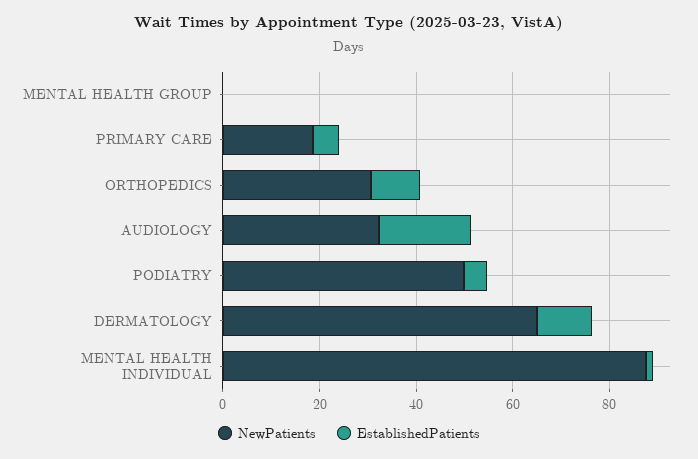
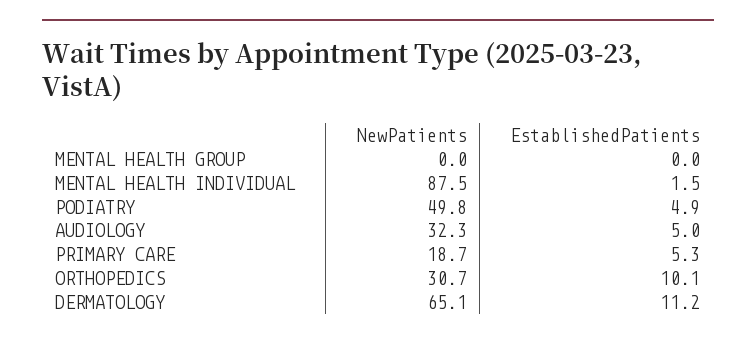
  {
    "NewPatients": {
      "MENTAL HEALTH GROUP": 0,
      "PRIMARY CARE": 18.7,
      "ORTHOPEDICS": 30.7,
      "AUDIOLOGY": 32.3,
      "PODIATRY": 49.8,
      "DERMATOLOGY": 65.1,
      "MENTAL HEALTH INDIVIDUAL": 87.5
    },
    "EstablishedPatients": {
      "MENTAL HEALTH GROUP": 0,
      "PRIMARY CARE": 5.3,
      "ORTHOPEDICS": 10.1,
-     "AUDIOLOGY": 20,
+     "AUDIOLOGY": 5,
      "PODIATRY": 4.9,
      "DERMATOLOGY": 11.2,
      "MENTAL HEALTH INDIVIDUAL": 1.5
    }
  }

